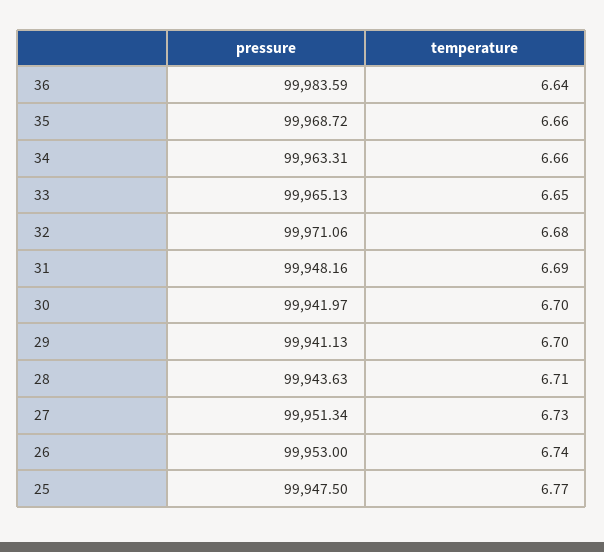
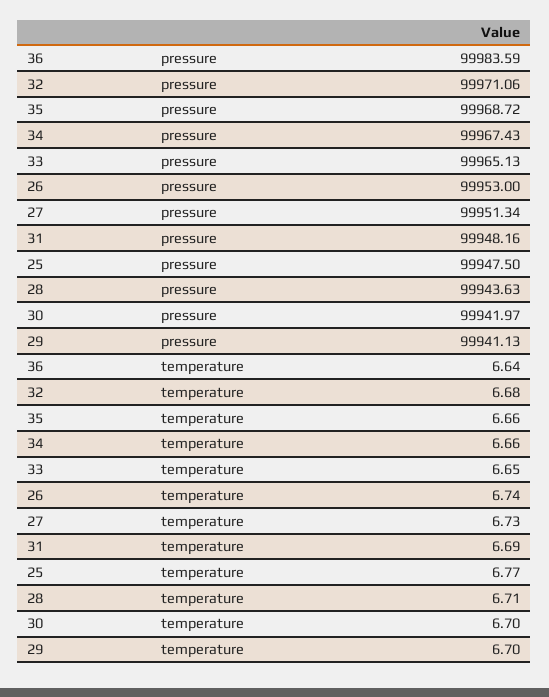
  {
    "pressure": {
      "36": 99983.59,
      "35": 99968.72,
-     "34": 99963.31,
+     "34": 99967.43,
      "33": 99965.13,
      "32": 99971.06,
      "31": 99948.16,
      "30": 99941.97,
      "29": 99941.13,
      "28": 99943.63,
      "27": 99951.34,
      "26": 99953,
      "25": 99947.5
    },
    "temperature": {
      "36": 6.64,
      "35": 6.66,
      "34": 6.66,
      "33": 6.65,
      "32": 6.68,
      "31": 6.69,
      "30": 6.7,
      "29": 6.7,
      "28": 6.71,
      "27": 6.73,
      "26": 6.74,
      "25": 6.77
    }
  }

